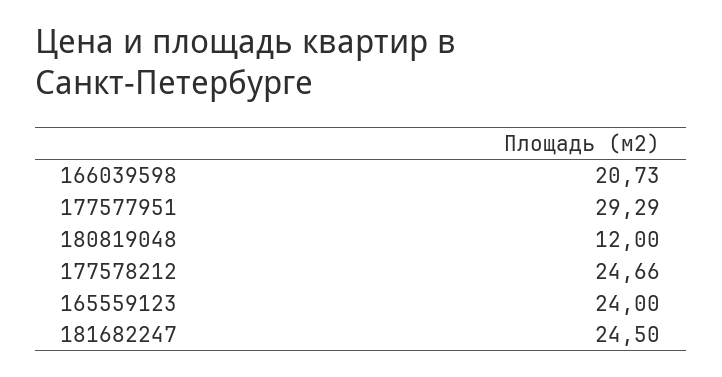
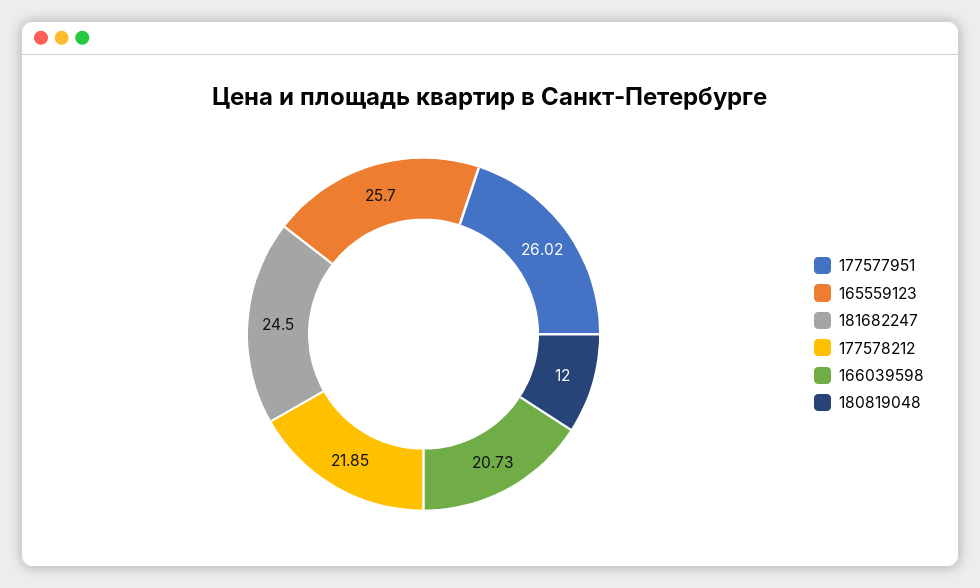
  {
    "166039598": 20.73,
-   "177577951": 29.29,
+   "177577951": 26.02,
    "180819048": 12,
-   "177578212": 24.66,
+   "177578212": 21.85,
-   "165559123": 24,
+   "165559123": 25.7,
    "181682247": 24.5
  }

